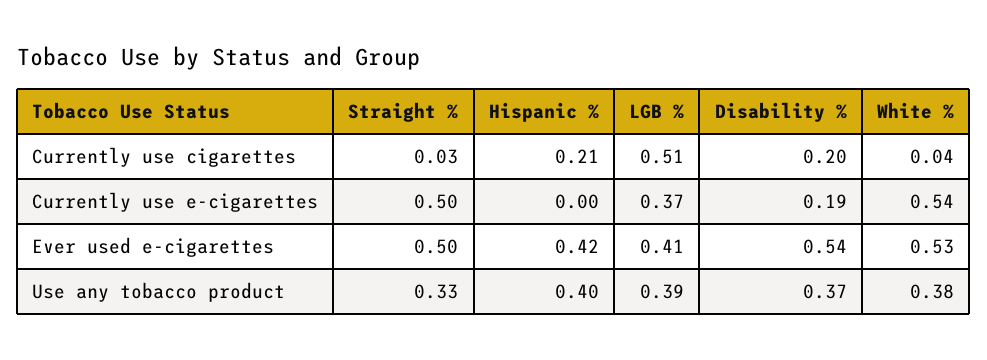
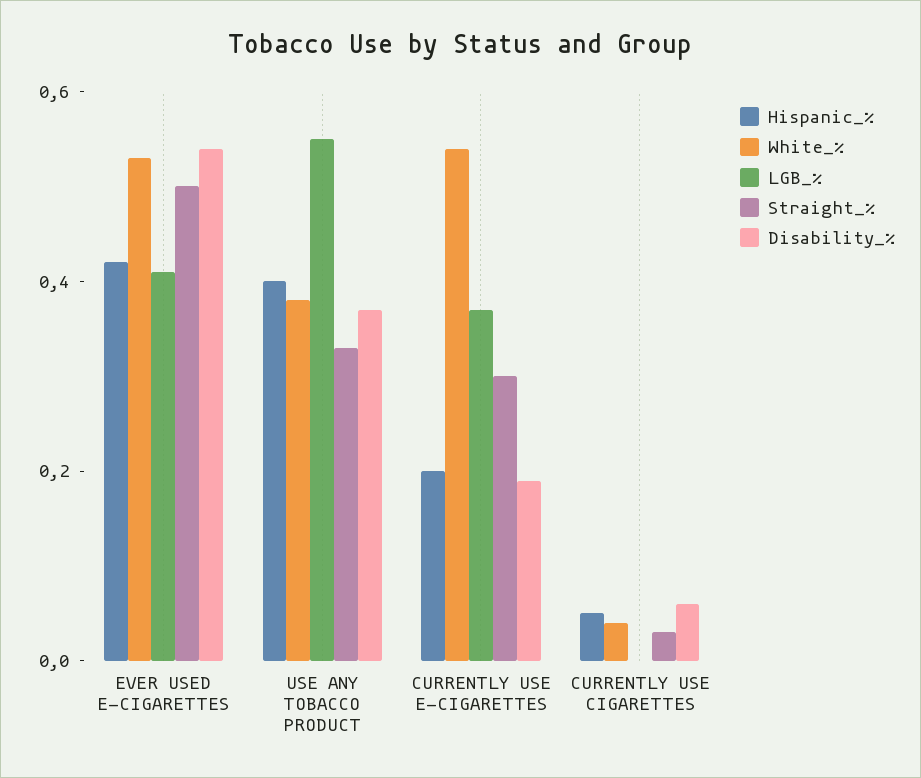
  {
    "Straight %": {
      "Currently use cigarettes": 0.03,
-     "Currently use e-cigarettes": 0.5,
+     "Currently use e-cigarettes": 0.3,
      "Ever used e-cigarettes": 0.5,
      "Use any tobacco product": 0.33
    },
    "Hispanic %": {
-     "Currently use cigarettes": 0.21,
+     "Currently use cigarettes": 0.05,
-     "Currently use e-cigarettes": 0,
+     "Currently use e-cigarettes": 0.2,
      "Ever used e-cigarettes": 0.42,
      "Use any tobacco product": 0.4
    },
    "LGB %": {
-     "Currently use cigarettes": 0.51,
+     "Currently use cigarettes": 0,
      "Currently use e-cigarettes": 0.37,
      "Ever used e-cigarettes": 0.41,
-     "Use any tobacco product": 0.39
+     "Use any tobacco product": 0.55
    },
    "Disability %": {
-     "Currently use cigarettes": 0.2,
+     "Currently use cigarettes": 0.05,
      "Currently use e-cigarettes": 0.19,
      "Ever used e-cigarettes": 0.54,
      "Use any tobacco product": 0.37
    },
    "White %": {
      "Currently use cigarettes": 0.04,
      "Currently use e-cigarettes": 0.54,
      "Ever used e-cigarettes": 0.53,
      "Use any tobacco product": 0.38
    }
  }

